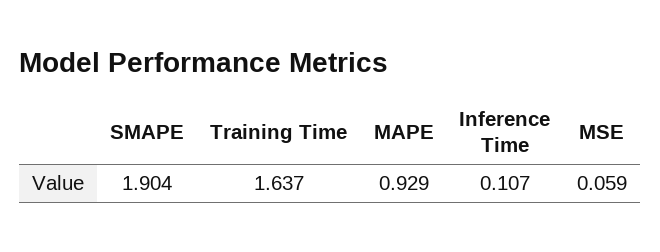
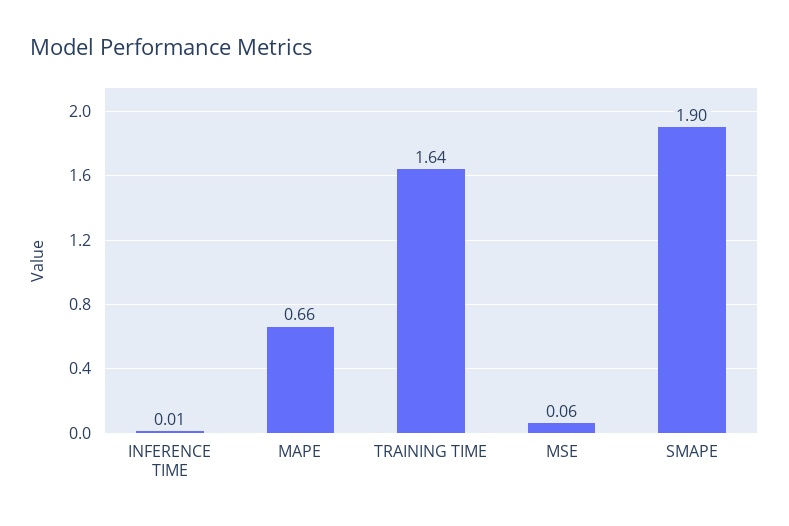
  {
    "SMAPE": 1.904,
    "Training Time": 1.637,
-   "MAPE": 0.929,
+   "MAPE": 0.66,
-   "Inference Time": 0.107,
+   "Inference Time": 0.01,
    "MSE": 0.059
  }

